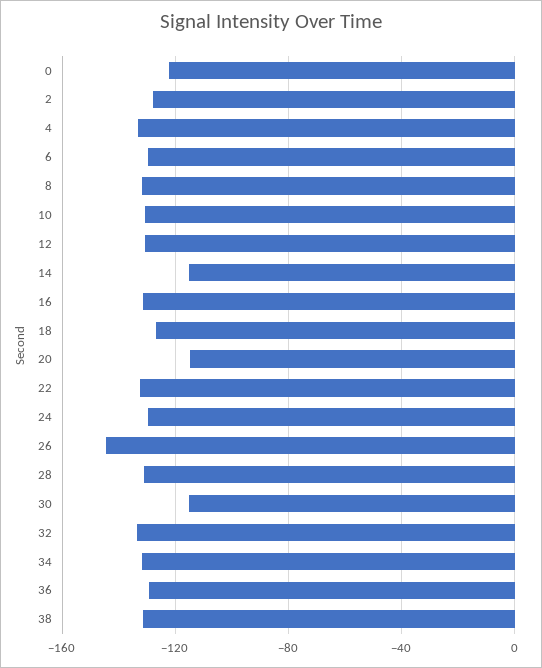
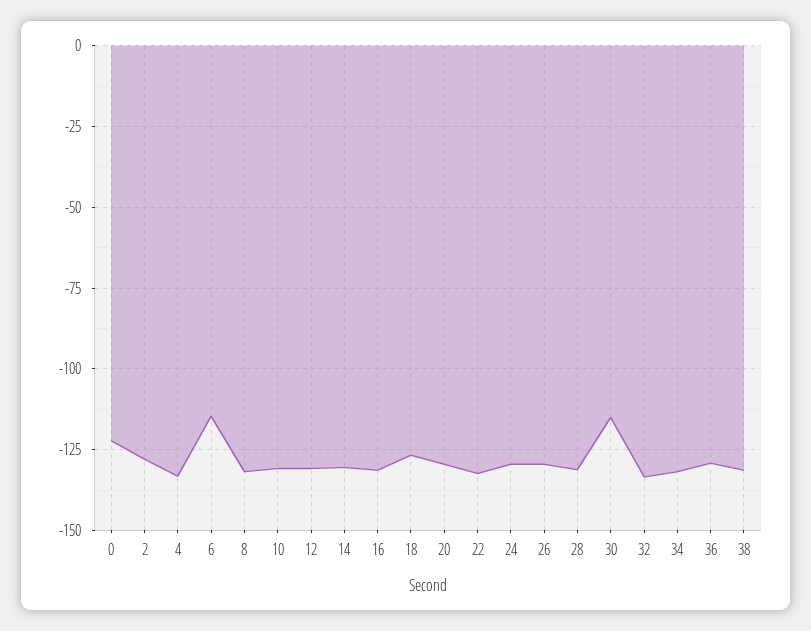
  {
    "0": -122.5,
    "2": -127.5,
    "4": -132.5,
-   "6": -130,
+   "6": -115,
    "8": -132.5,
    "10": -130,
    "12": -130,
-   "14": -115,
+   "14": -130,
    "16": -132.5,
    "18": -127.5,
-   "20": -115,
+   "20": -130,
    "22": -132.5,
    "24": -130,
-   "26": -145,
+   "26": -130,
    "28": -130,
    "30": -115,
    "32": -132.5,
    "34": -132.5,
    "36": -130,
    "38": -132.5
  }

